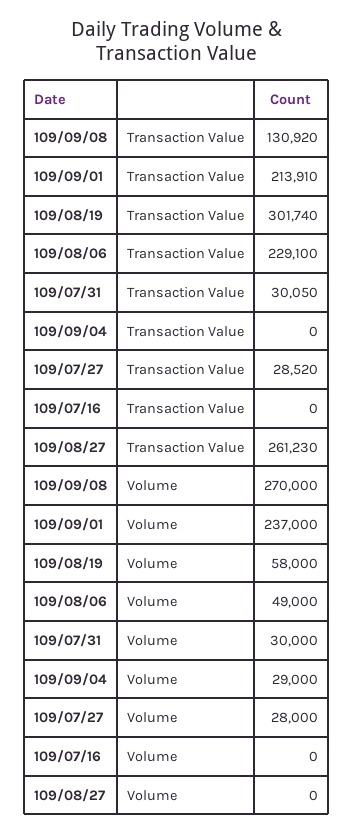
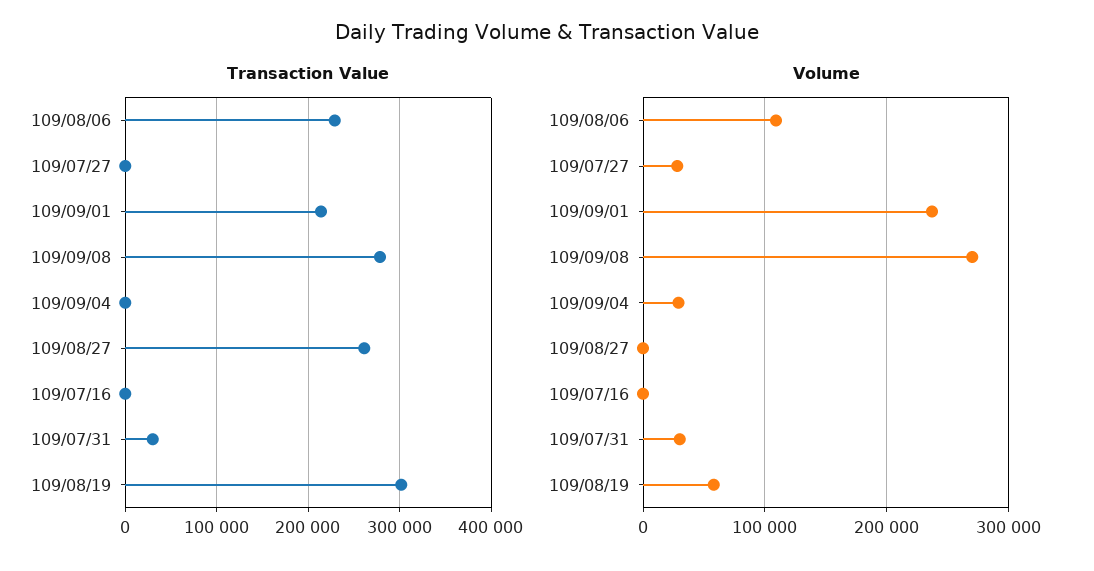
  {
    "Transaction Value": {
-     "109/09/08": 130920,
+     "109/09/08": 280000,
      "109/09/01": 213910,
      "109/08/19": 301740,
      "109/08/06": 229100,
      "109/07/31": 30050,
      "109/09/04": 0,
-     "109/07/27": 28520,
+     "109/07/27": 0,
      "109/07/16": 0,
      "109/08/27": 261230
    },
    "Volume": {
      "109/09/08": 270000,
      "109/09/01": 237000,
      "109/08/19": 58000,
-     "109/08/06": 49000,
+     "109/08/06": 110000,
      "109/07/31": 30000,
      "109/09/04": 29000,
      "109/07/27": 28000,
      "109/07/16": 0,
      "109/08/27": 0
    }
  }

